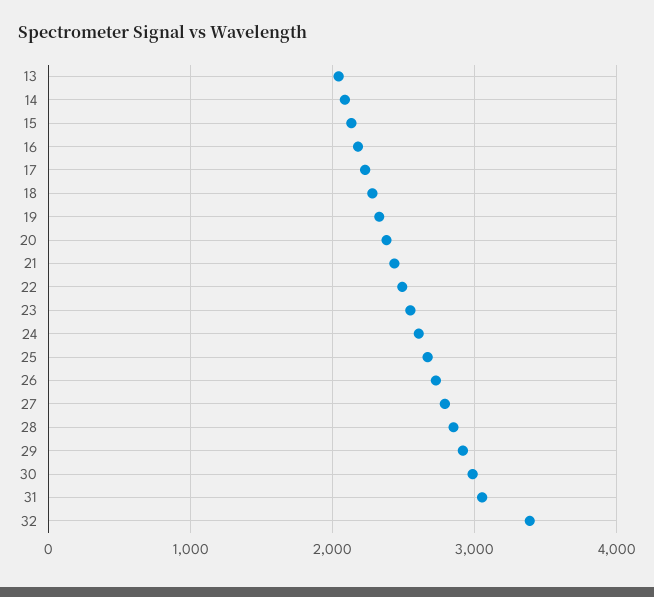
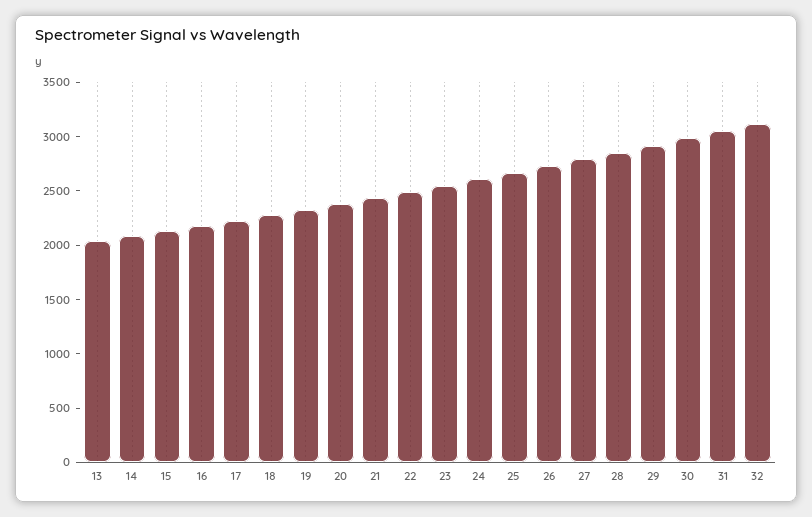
  {
    "13": 2000,
    "14": 2100,
    "15": 2100,
    "16": 2200,
    "17": 2200,
    "18": 2300,
    "19": 2300,
    "20": 2400,
    "21": 2400,
    "22": 2500,
    "23": 2500,
    "24": 2600,
    "25": 2700,
    "26": 2700,
    "27": 2800,
    "28": 2900,
    "29": 2900,
    "30": 3000,
    "31": 3100,
-   "32": 3400
+   "32": 3100
  }

